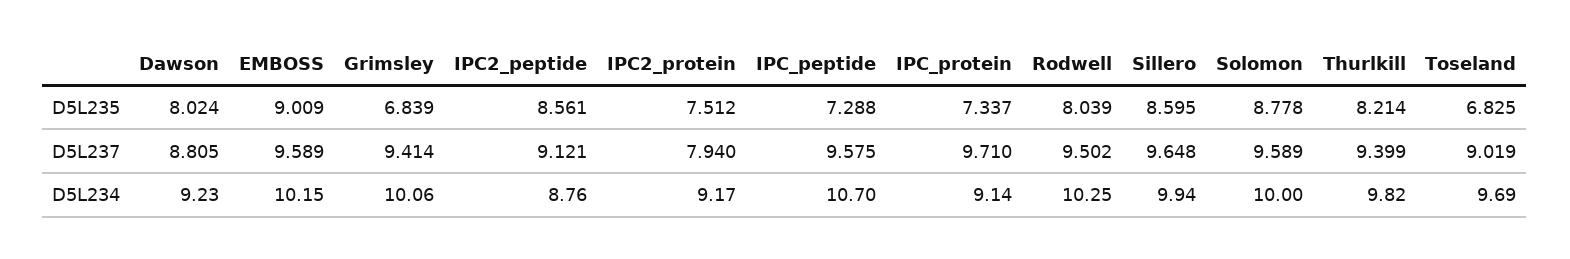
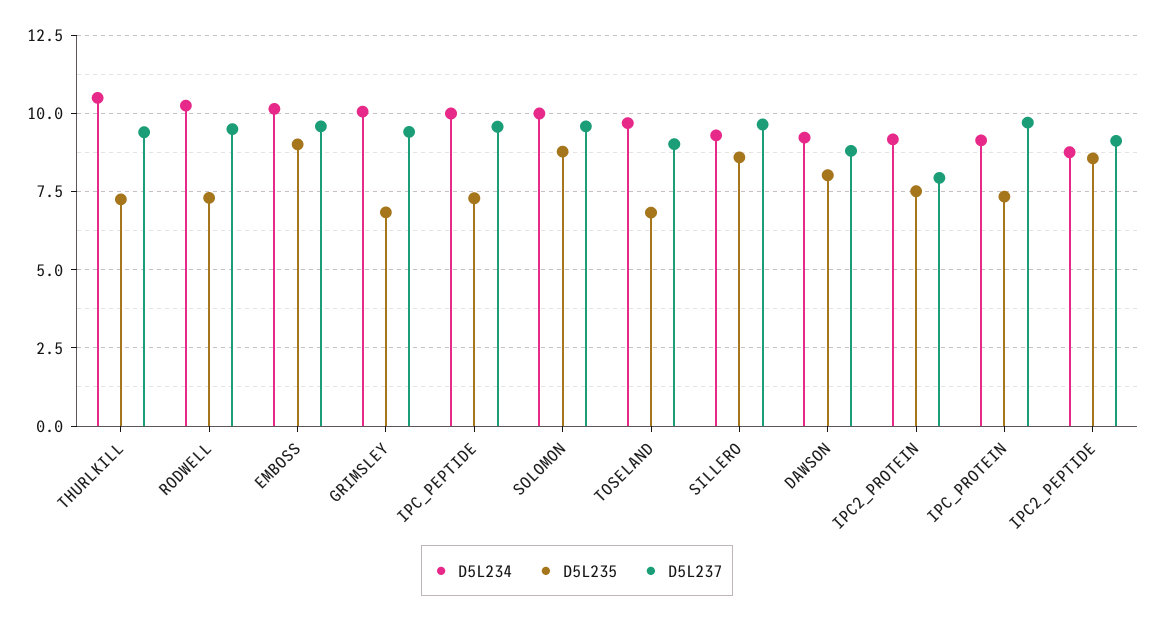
  {
    "D5L235": {
      "Dawson": 8.024,
      "EMBOSS": 9.009,
      "Grimsley": 6.839,
      "IPC2_peptide": 8.561,
      "IPC2_protein": 7.512,
      "IPC_peptide": 7.288,
      "IPC_protein": 7.337,
-     "Rodwell": 8.039,
+     "Rodwell": 7.25,
      "Sillero": 8.595,
      "Solomon": 8.778,
-     "Thurlkill": 8.214,
+     "Thurlkill": 7.25,
      "Toseland": 6.825
    },
    "D5L237": {
      "Dawson": 8.805,
      "EMBOSS": 9.589,
      "Grimsley": 9.414,
      "IPC2_peptide": 9.121,
      "IPC2_protein": 7.94,
      "IPC_peptide": 9.575,
      "IPC_protein": 9.71,
      "Rodwell": 9.502,
      "Sillero": 9.648,
      "Solomon": 9.589,
      "Thurlkill": 9.399,
      "Toseland": 9.019
    },
    "D5L234": {
      "Dawson": 9.23,
      "EMBOSS": 10.15,
      "Grimsley": 10.06,
      "IPC2_peptide": 8.76,
      "IPC2_protein": 9.17,
-     "IPC_peptide": 10.7,
+     "IPC_peptide": 10,
      "IPC_protein": 9.14,
      "Rodwell": 10.25,
-     "Sillero": 9.94,
+     "Sillero": 9.25,
      "Solomon": 10,
-     "Thurlkill": 9.82,
+     "Thurlkill": 10.5,
      "Toseland": 9.69
    }
  }

